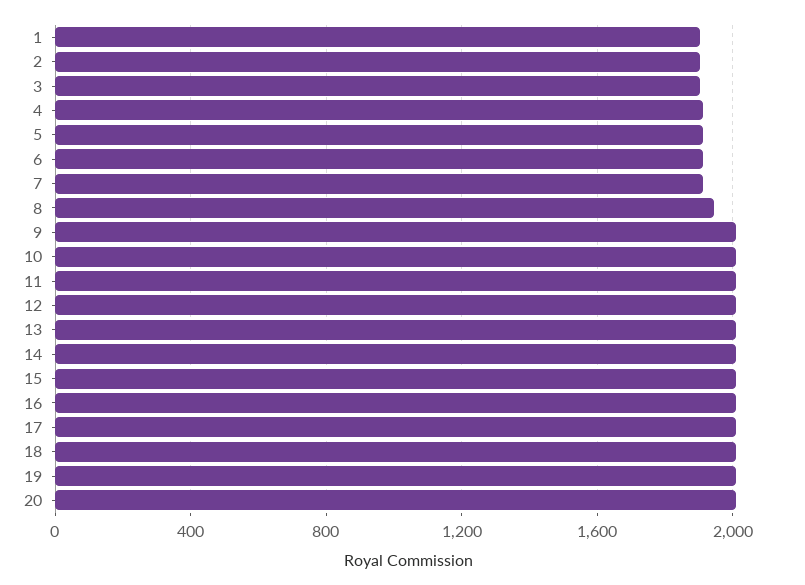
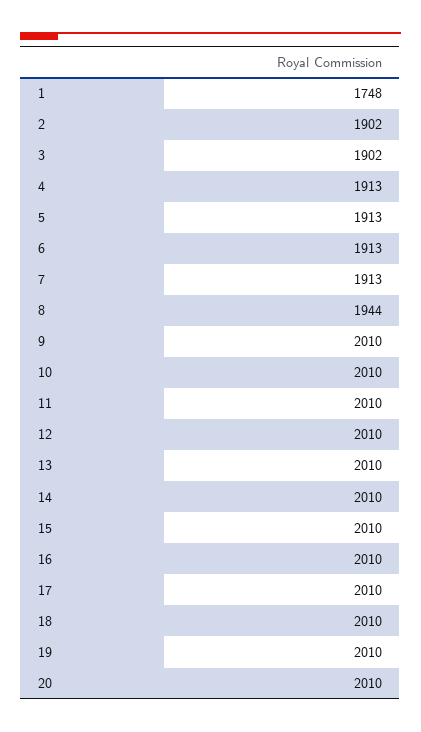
  {
-   "1": 1900,
+   "1": 1748,
    "2": 1902,
    "3": 1902,
    "4": 1913,
    "5": 1913,
    "6": 1913,
    "7": 1913,
    "8": 1944,
    "9": 2010,
    "10": 2010,
    "11": 2010,
    "12": 2010,
    "13": 2010,
    "14": 2010,
    "15": 2010,
    "16": 2010,
    "17": 2010,
    "18": 2010,
    "19": 2010,
    "20": 2010
  }

